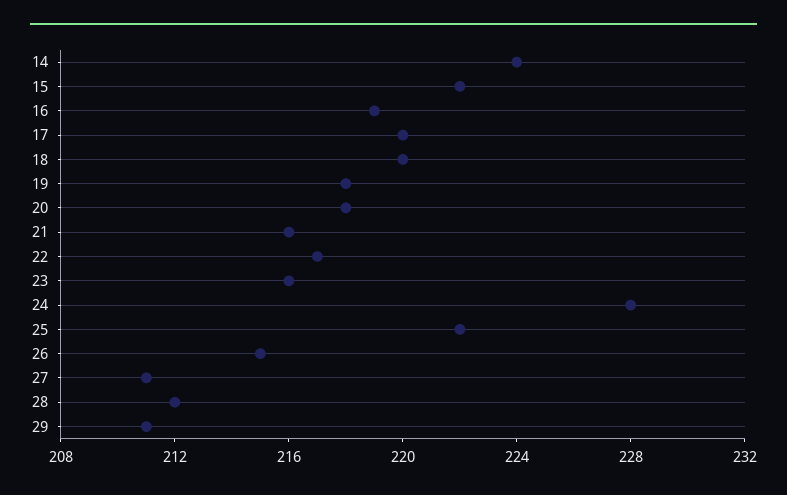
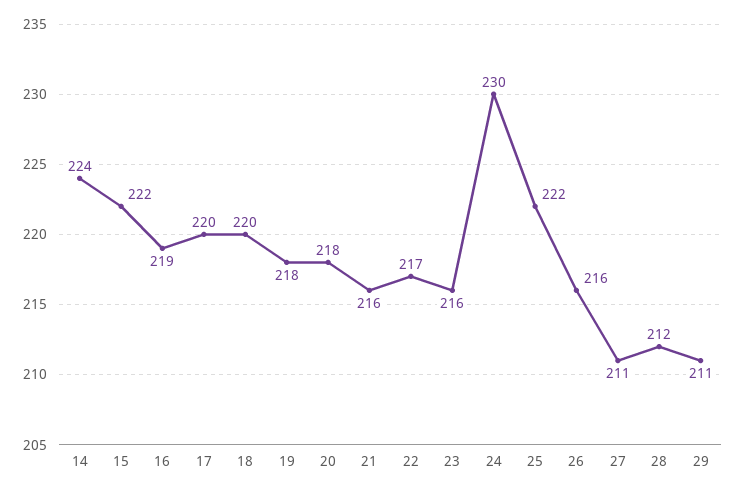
  {
    "14": 224,
    "15": 222,
    "16": 219,
    "17": 220,
    "18": 220,
    "19": 218,
    "20": 218,
    "21": 216,
    "22": 217,
    "23": 216,
-   "24": 228,
+   "24": 230,
    "25": 222,
-   "26": 215,
+   "26": 216,
    "27": 211,
    "28": 212,
    "29": 211
  }

